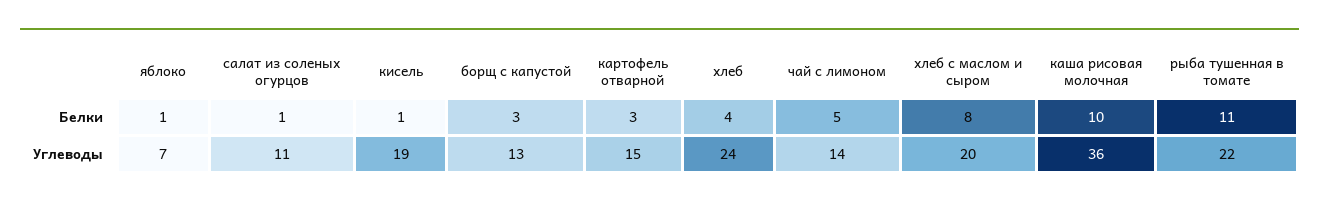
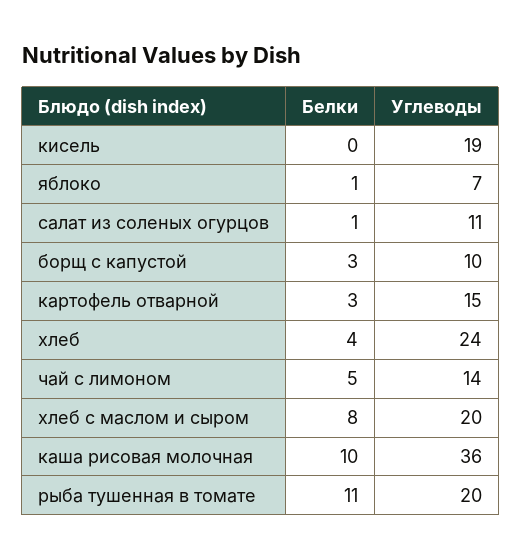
  {
    "яблоко": {
      "Белки": 1,
      "Углеводы": 7
    },
    "салат из соленых огурцов": {
      "Белки": 1,
      "Углеводы": 11
    },
    "кисель": {
-     "Белки": 1,
+     "Белки": 0,
      "Углеводы": 19
    },
    "борщ с капустой": {
      "Белки": 3,
-     "Углеводы": 13
+     "Углеводы": 10
    },
    "картофель отварной": {
      "Белки": 3,
      "Углеводы": 15
    },
    "хлеб": {
      "Белки": 4,
      "Углеводы": 24
    },
    "чай с лимоном": {
      "Белки": 5,
      "Углеводы": 14
    },
    "хлеб с маслом и сыром": {
      "Белки": 8,
      "Углеводы": 20
    },
    "каша рисовая молочная": {
      "Белки": 10,
      "Углеводы": 36
    },
    "рыба тушенная в томате": {
      "Белки": 11,
-     "Углеводы": 22
+     "Углеводы": 20
    }
  }

